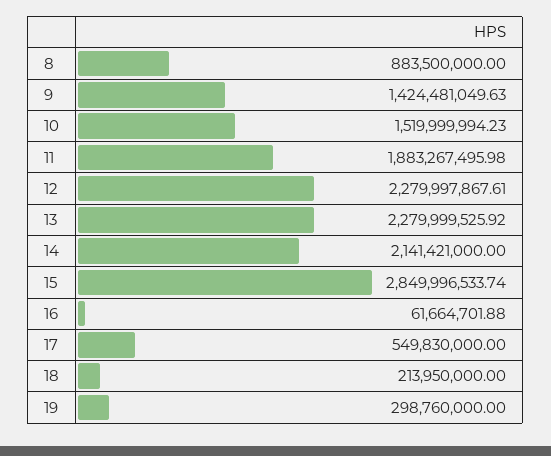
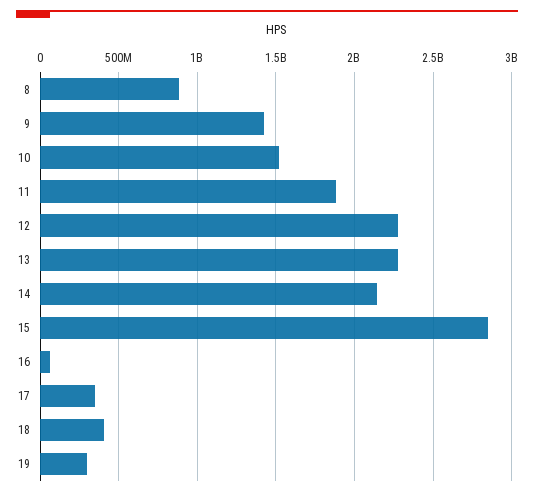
  {
    "8": 883500000,
    "9": 1424481049.63,
    "10": 1519999994.23,
    "11": 1883267495.98,
    "12": 2279997867.61,
    "13": 2279999525.92,
    "14": 2141421000,
    "15": 2849996533.74,
    "16": 61664701.88,
-   "17": 549830000,
+   "17": 350000000,
-   "18": 213950000,
+   "18": 400000000,
    "19": 298760000
  }

